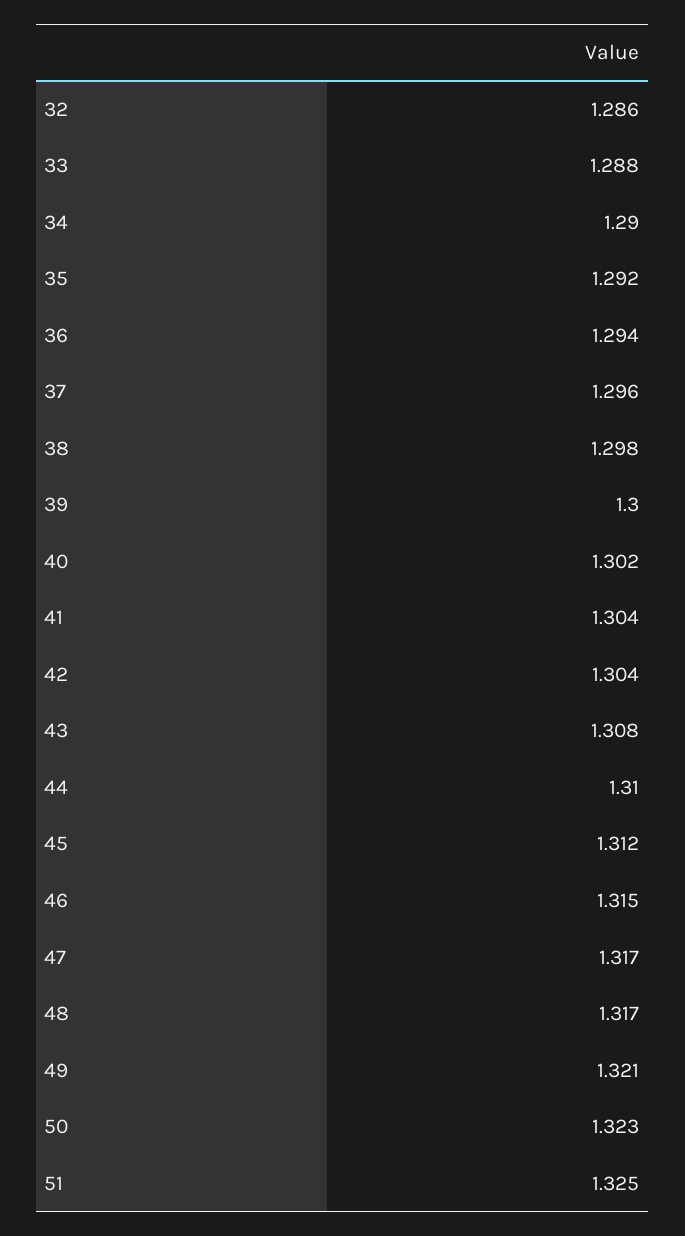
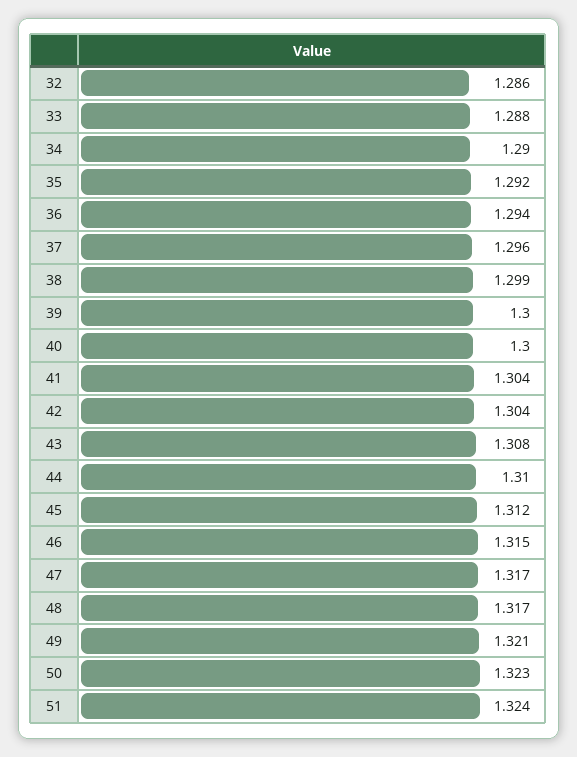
  {
    "32": 1.286,
    "33": 1.288,
    "34": 1.29,
    "35": 1.292,
    "36": 1.294,
    "37": 1.296,
-   "38": 1.298,
+   "38": 1.299,
    "39": 1.3,
-   "40": 1.302,
+   "40": 1.3,
    "41": 1.304,
    "42": 1.304,
    "43": 1.308,
    "44": 1.31,
    "45": 1.312,
    "46": 1.315,
    "47": 1.317,
    "48": 1.317,
    "49": 1.321,
    "50": 1.323,
-   "51": 1.325
+   "51": 1.324
  }

